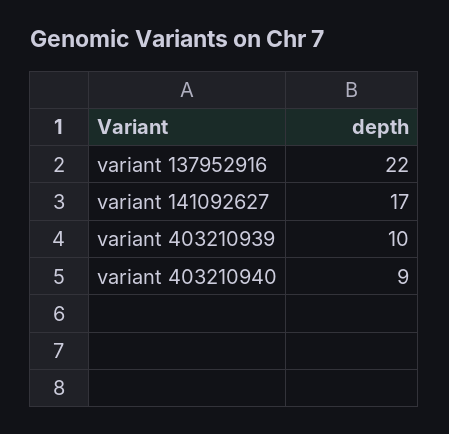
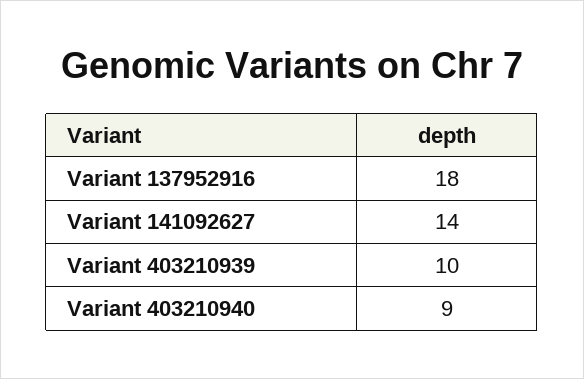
  {
-   "variant 137952916": 22,
+   "variant 137952916": 18,
-   "variant 141092627": 17,
+   "variant 141092627": 14,
    "variant 403210939": 10,
    "variant 403210940": 9
  }

